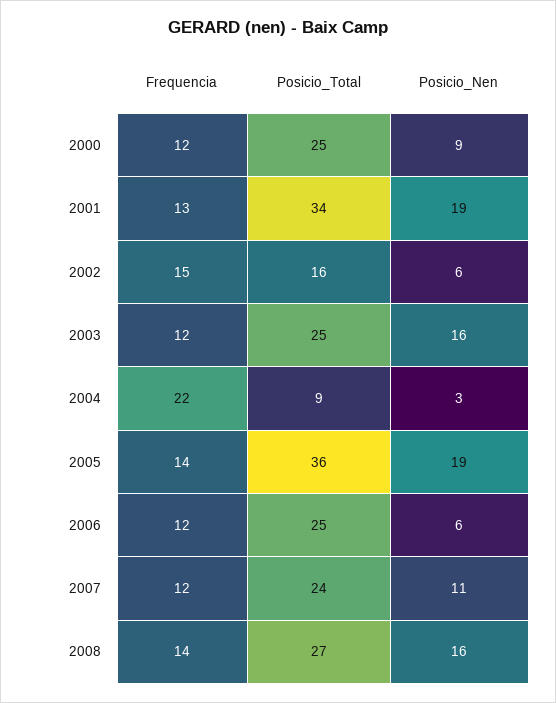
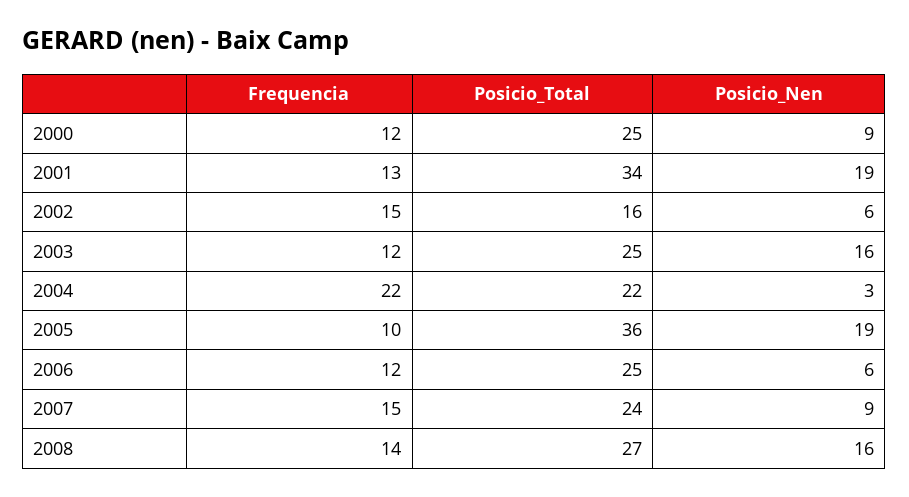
  {
    "Frequencia": {
      "2000": 12,
      "2001": 13,
      "2002": 15,
      "2003": 12,
      "2004": 22,
-     "2005": 14,
+     "2005": 10,
      "2006": 12,
-     "2007": 12,
+     "2007": 15,
      "2008": 14
    },
    "Posicio_Total": {
      "2000": 25,
      "2001": 34,
      "2002": 16,
      "2003": 25,
-     "2004": 9,
+     "2004": 22,
      "2005": 36,
      "2006": 25,
      "2007": 24,
      "2008": 27
    },
    "Posicio_Nen": {
      "2000": 9,
      "2001": 19,
      "2002": 6,
      "2003": 16,
      "2004": 3,
      "2005": 19,
      "2006": 6,
-     "2007": 11,
+     "2007": 9,
      "2008": 16
    }
  }

